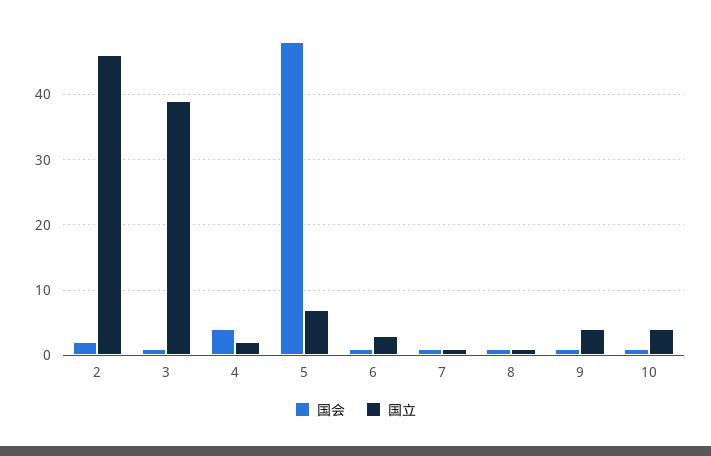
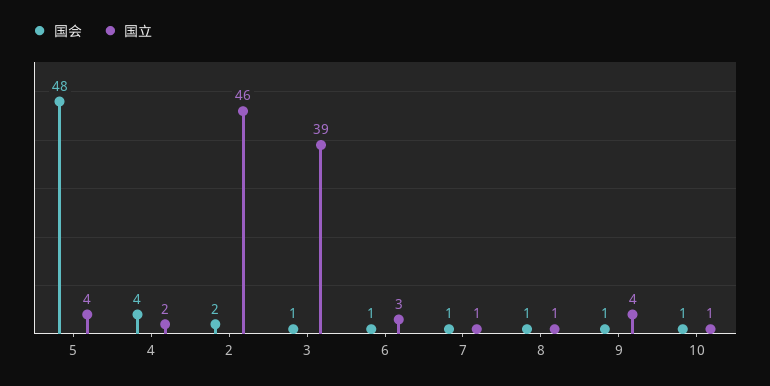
  {
    "国会": {
      "2": 2,
      "3": 1,
      "4": 4,
      "5": 48,
      "6": 1,
      "7": 1,
      "8": 1,
      "9": 1,
      "10": 1
    },
    "国立": {
      "2": 46,
      "3": 39,
      "4": 2,
-     "5": 7,
+     "5": 4,
      "6": 3,
      "7": 1,
      "8": 1,
      "9": 4,
-     "10": 4
+     "10": 1
    }
  }

